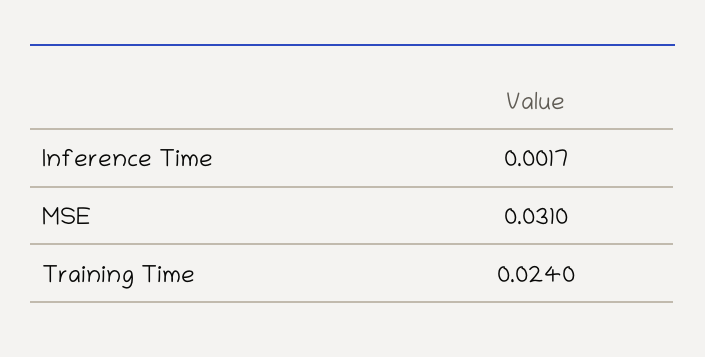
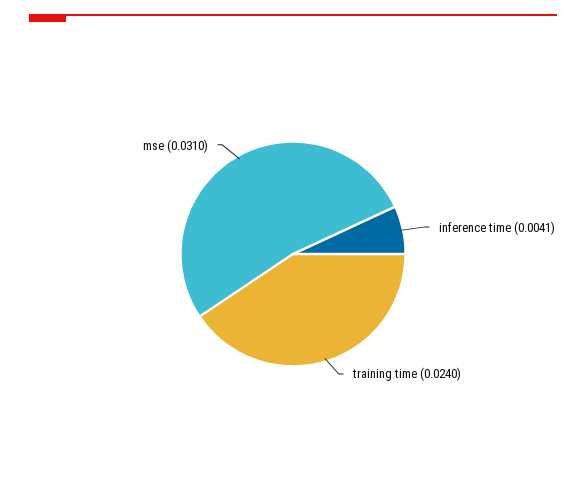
  {
-   "Inference Time": 0.0017,
+   "Inference Time": 0.0041,
    "MSE": 0.031,
    "Training Time": 0.024
  }

